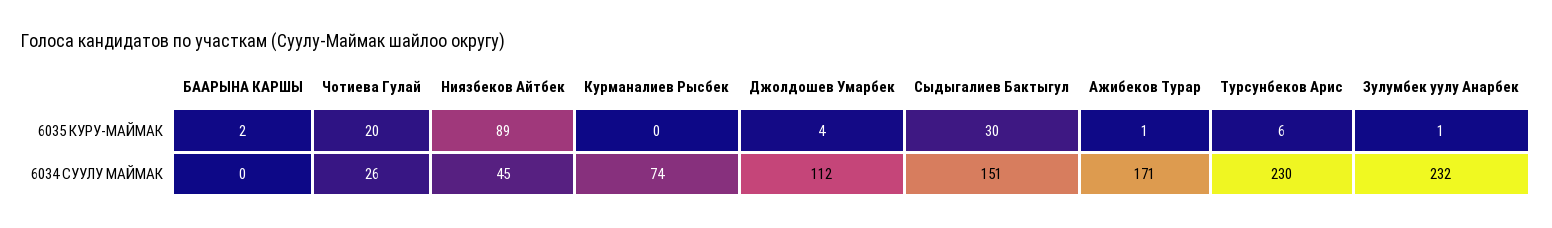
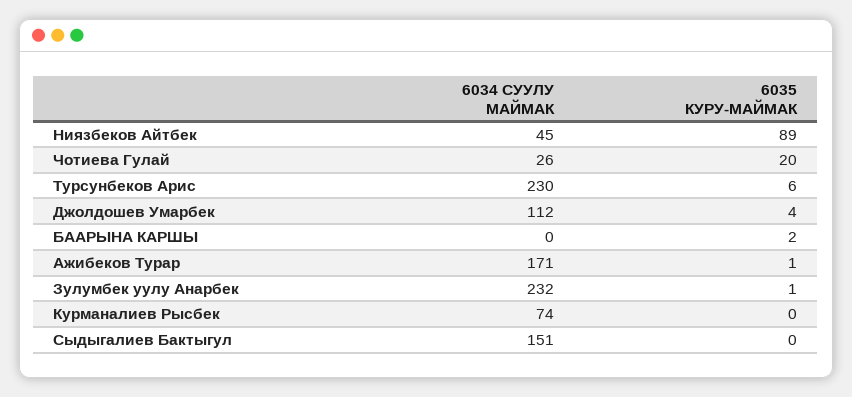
  {
    "БААРЫНА КАРШЫ": {
      "6035 КУРУ-МАЙМАК": 2,
      "6034 СУУЛУ МАЙМАК": 0
    },
    "Чотиева Гулай": {
      "6035 КУРУ-МАЙМАК": 20,
      "6034 СУУЛУ МАЙМАК": 26
    },
    "Ниязбеков Айтбек": {
      "6035 КУРУ-МАЙМАК": 89,
      "6034 СУУЛУ МАЙМАК": 45
    },
    "Курманалиев Рысбек": {
      "6035 КУРУ-МАЙМАК": 0,
      "6034 СУУЛУ МАЙМАК": 74
    },
    "Джолдошев Умарбек": {
      "6035 КУРУ-МАЙМАК": 4,
      "6034 СУУЛУ МАЙМАК": 112
    },
    "Сыдыгалиев Бактыгул": {
-     "6035 КУРУ-МАЙМАК": 30,
+     "6035 КУРУ-МАЙМАК": 0,
      "6034 СУУЛУ МАЙМАК": 151
    },
    "Ажибеков Турар": {
      "6035 КУРУ-МАЙМАК": 1,
      "6034 СУУЛУ МАЙМАК": 171
    },
    "Турсунбеков Арис": {
      "6035 КУРУ-МАЙМАК": 6,
      "6034 СУУЛУ МАЙМАК": 230
    },
    "Зулумбек уулу Анарбек": {
      "6035 КУРУ-МАЙМАК": 1,
      "6034 СУУЛУ МАЙМАК": 232
    }
  }

